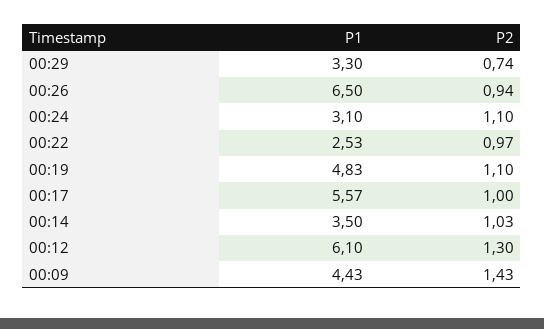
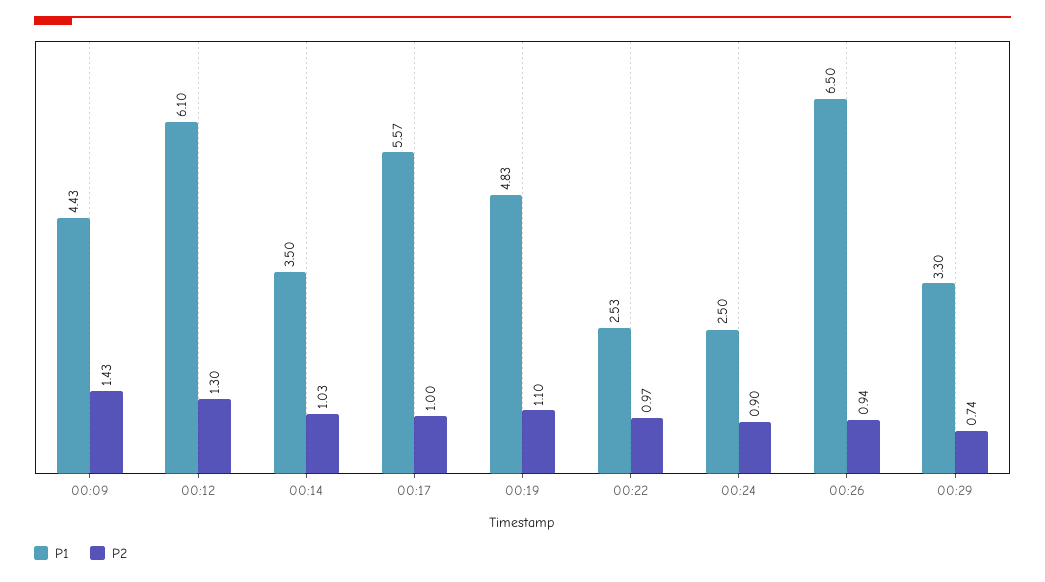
  {
    "P1": {
      "00:29": 3.3,
      "00:26": 6.5,
-     "00:24": 3.1,
+     "00:24": 2.5,
      "00:22": 2.53,
      "00:19": 4.83,
      "00:17": 5.57,
      "00:14": 3.5,
      "00:12": 6.1,
      "00:09": 4.43
    },
    "P2": {
      "00:29": 0.74,
      "00:26": 0.94,
-     "00:24": 1.1,
+     "00:24": 0.9,
      "00:22": 0.97,
      "00:19": 1.1,
      "00:17": 1,
      "00:14": 1.03,
      "00:12": 1.3,
      "00:09": 1.43
    }
  }

